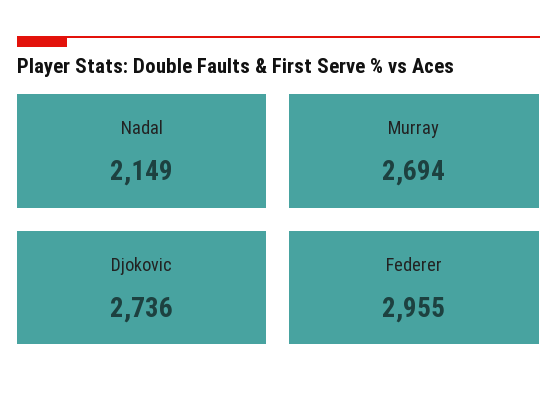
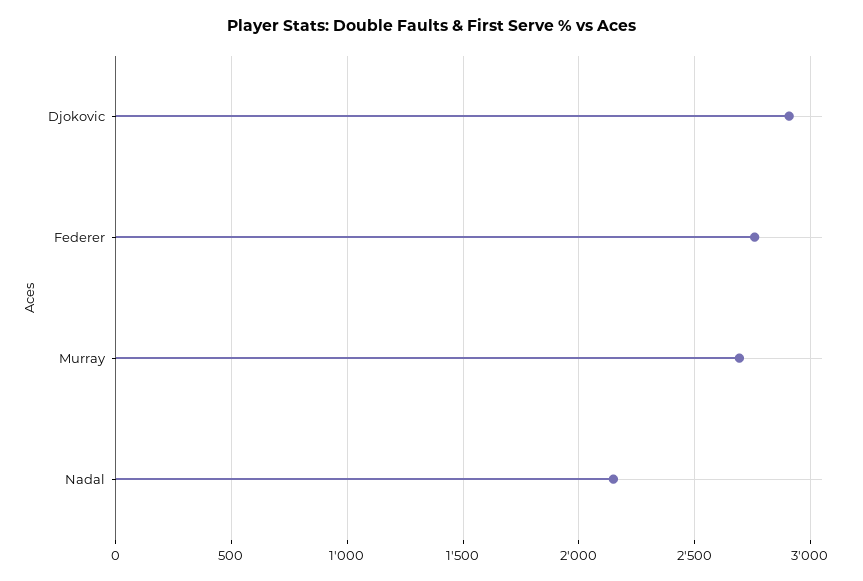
  {
    "Nadal": 2149,
    "Murray": 2694,
-   "Djokovic": 2736,
+   "Djokovic": 2900,
-   "Federer": 2955
+   "Federer": 2750
  }

